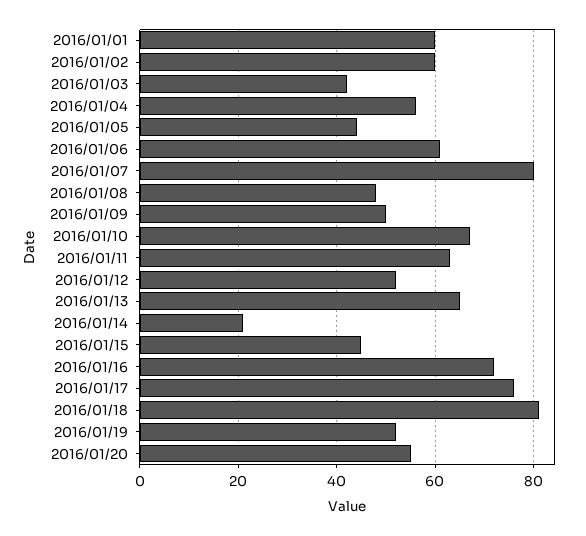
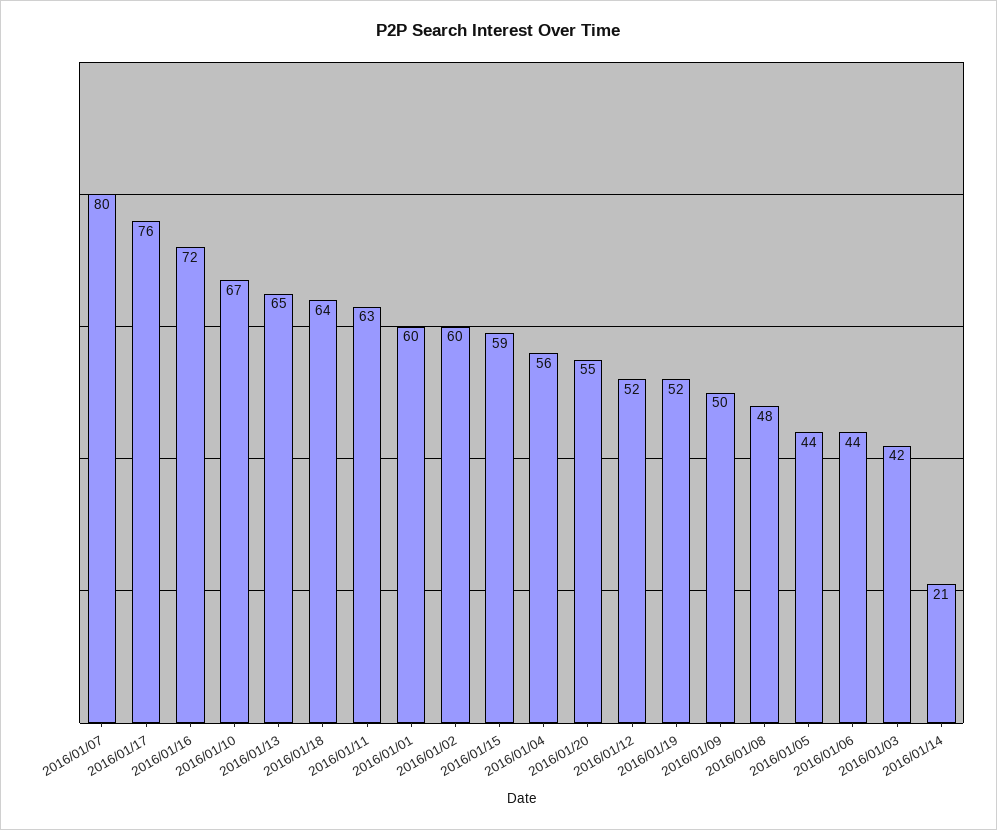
  {
    "2016/01/01": 60,
    "2016/01/02": 60,
    "2016/01/03": 42,
    "2016/01/04": 56,
    "2016/01/05": 44,
-   "2016/01/06": 60,
+   "2016/01/06": 44,
    "2016/01/07": 80,
    "2016/01/08": 48,
    "2016/01/09": 50,
    "2016/01/10": 67,
    "2016/01/11": 63,
    "2016/01/12": 52,
    "2016/01/13": 65,
    "2016/01/14": 21,
-   "2016/01/15": 45,
+   "2016/01/15": 59,
    "2016/01/16": 72,
    "2016/01/17": 76,
-   "2016/01/18": 80,
+   "2016/01/18": 64,
    "2016/01/19": 52,
    "2016/01/20": 55
  }

